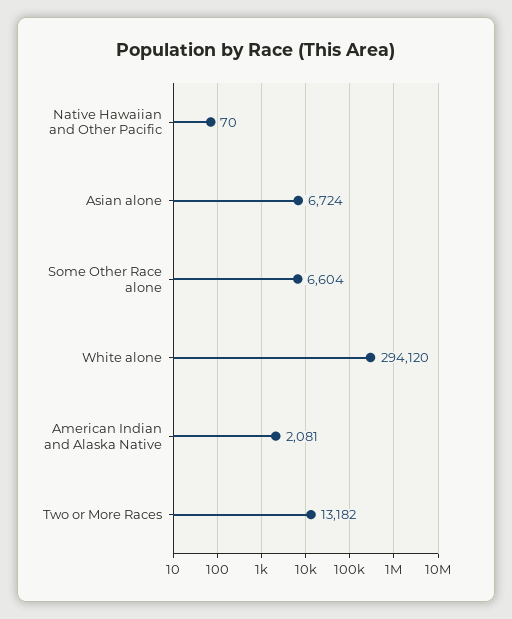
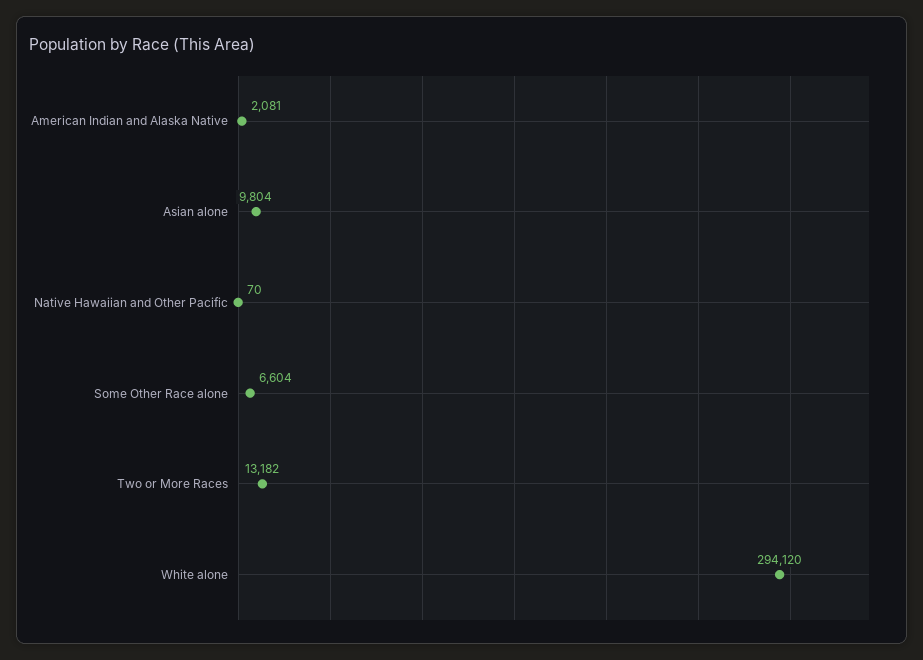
  {
    "Native Hawaiian and Other Pacific": 70,
-   "Asian alone": 6724,
+   "Asian alone": 9804,
    "Some Other Race alone": 6604,
    "White alone": 294120,
    "American Indian and Alaska Native": 2081,
    "Two or More Races": 13182
  }

